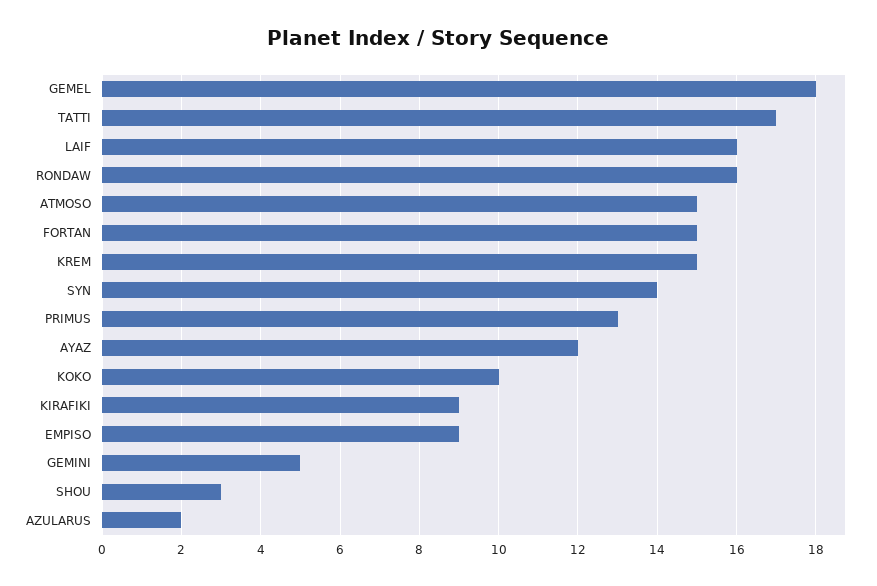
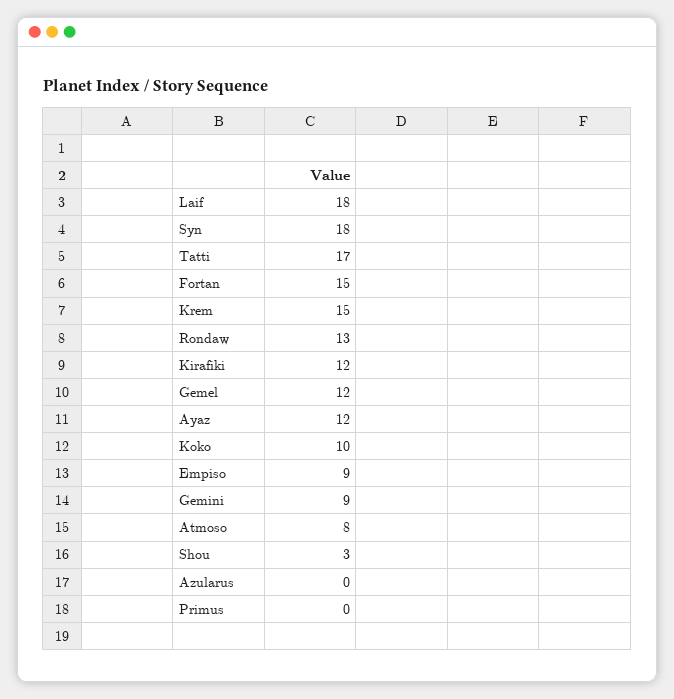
  {
-   "GEMEL": 18,
+   "GEMEL": 12,
    "TATTI": 17,
-   "LAIF": 16,
+   "LAIF": 18,
-   "RONDAW": 16,
+   "RONDAW": 13,
-   "ATMOSO": 15,
+   "ATMOSO": 8,
    "FORTAN": 15,
    "KREM": 15,
-   "SYN": 14,
+   "SYN": 18,
-   "PRIMUS": 13,
+   "PRIMUS": 0,
    "AYAZ": 12,
    "KOKO": 10,
-   "KIRAFIKI": 9,
+   "KIRAFIKI": 12,
    "EMPISO": 9,
-   "GEMINI": 5,
+   "GEMINI": 9,
    "SHOU": 3,
-   "AZULARUS": 2
+   "AZULARUS": 0
  }

